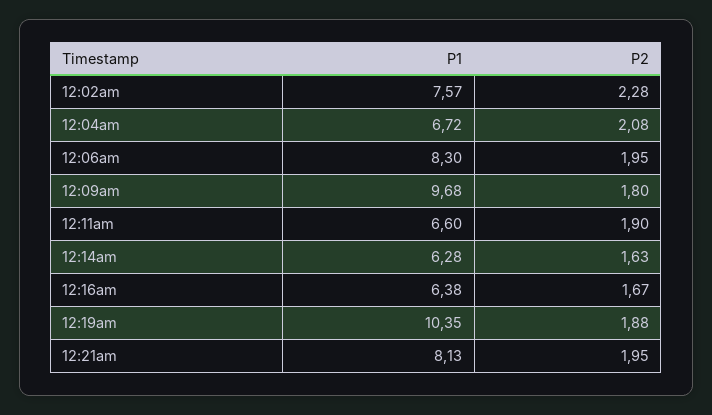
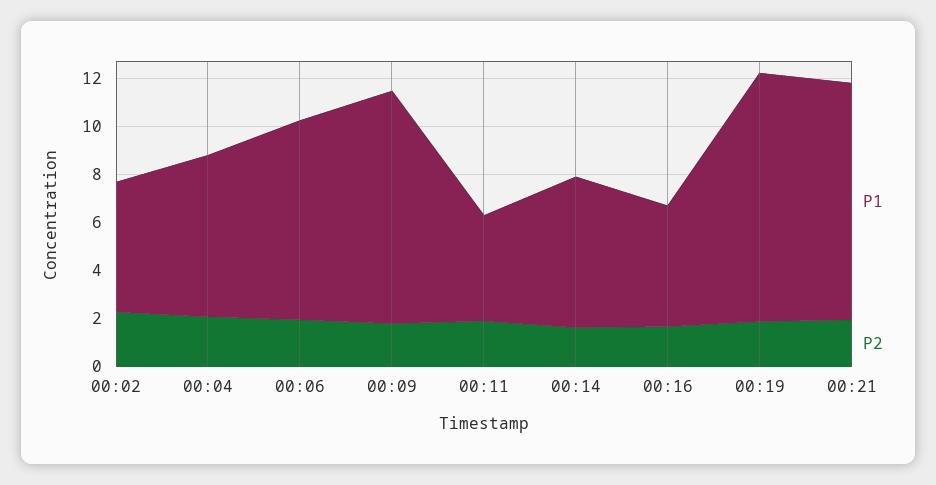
  {
    "P1": {
-     "12:02am": 7.57,
+     "12:02am": 5.5,
      "12:04am": 6.72,
      "12:06am": 8.3,
      "12:09am": 9.68,
-     "12:11am": 6.6,
+     "12:11am": 4.5,
      "12:14am": 6.28,
-     "12:16am": 6.38,
+     "12:16am": 5,
      "12:19am": 10.35,
-     "12:21am": 8.13
+     "12:21am": 10
    },
    "P2": {
      "12:02am": 2.28,
      "12:04am": 2.08,
      "12:06am": 1.95,
      "12:09am": 1.8,
      "12:11am": 1.9,
      "12:14am": 1.63,
      "12:16am": 1.67,
      "12:19am": 1.88,
      "12:21am": 1.95
    }
  }

